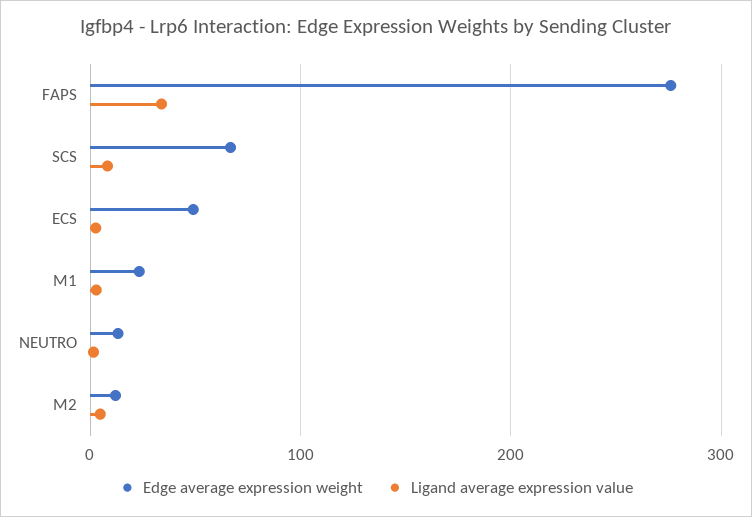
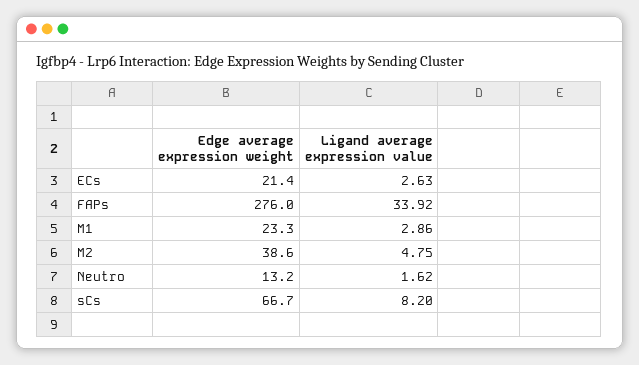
  {
    "Edge average expression weight": {
      "FAPS": 276,
      "SCS": 66.7,
-     "ECS": 50,
+     "ECS": 21.4,
      "M1": 23.3,
      "NEUTRO": 13.2,
-     "M2": 10
+     "M2": 38.6
    },
    "Ligand average expression value": {
      "FAPS": 33.92,
      "SCS": 8.2,
      "ECS": 2.63,
      "M1": 2.86,
      "NEUTRO": 1.62,
      "M2": 4.75
    }
  }

